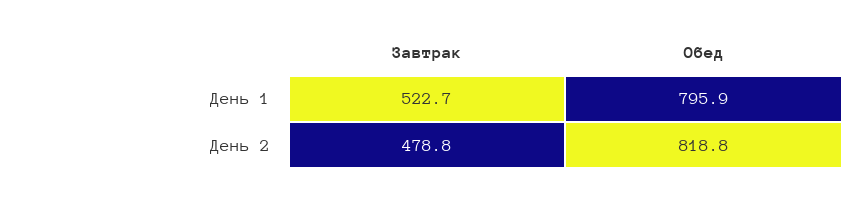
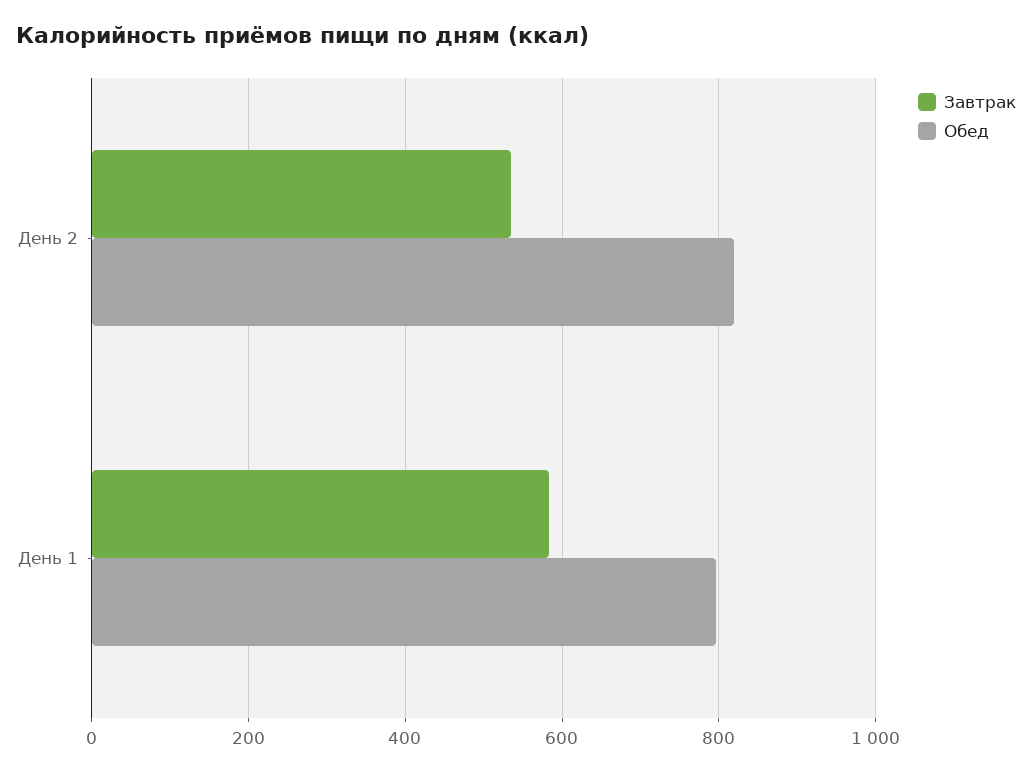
  {
    "Завтрак": {
-     "День 1": 522.7,
+     "День 1": 580,
-     "День 2": 478.8
+     "День 2": 540
    },
    "Обед": {
      "День 1": 795.9,
      "День 2": 818.8
    }
  }

